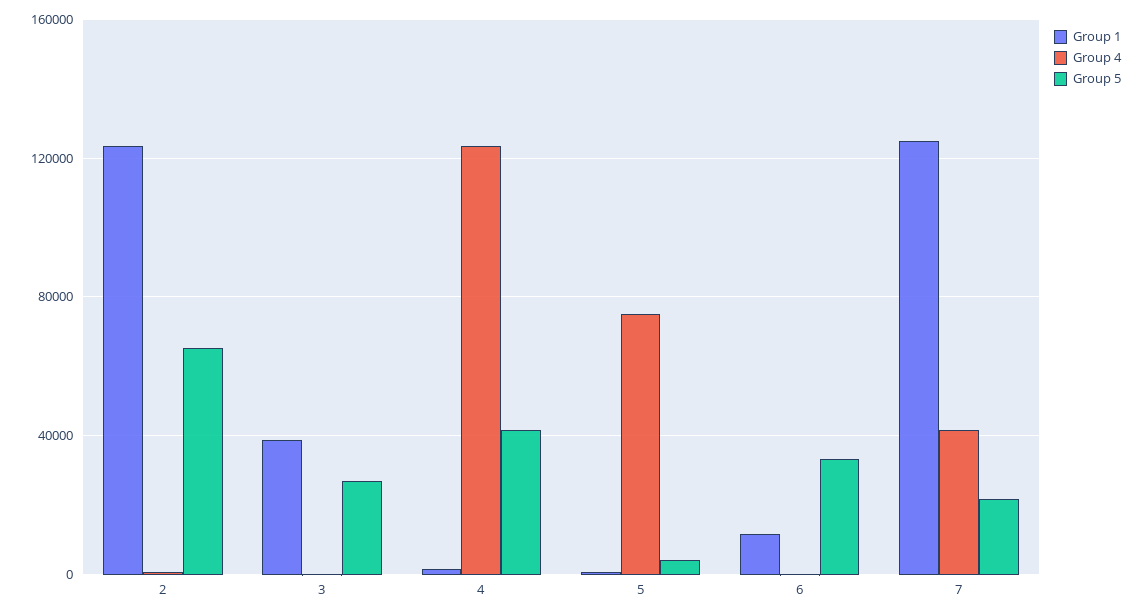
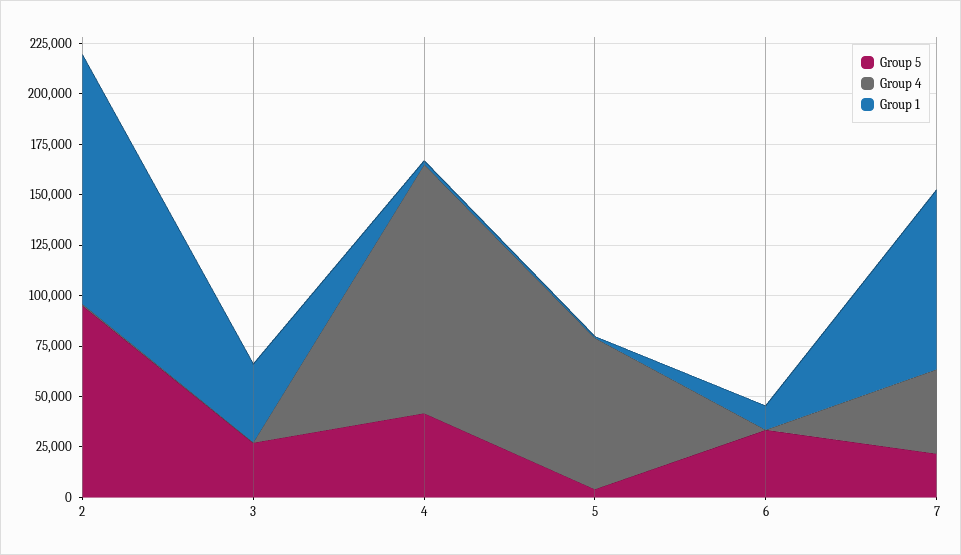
  {
    "Group 1": {
      "2": 125000,
      "3": 40000,
      "4": 0,
      "5": 0,
      "6": 10000,
-     "7": 125000
+     "7": 90000
    },
    "Group 4": {
      "2": 0,
      "3": 0,
      "4": 125000,
      "5": 75000,
      "6": 0,
      "7": 40000
    },
    "Group 5": {
-     "2": 65000,
+     "2": 95000,
      "3": 25000,
      "4": 40000,
      "5": 5000,
      "6": 35000,
      "7": 20000
    }
  }

